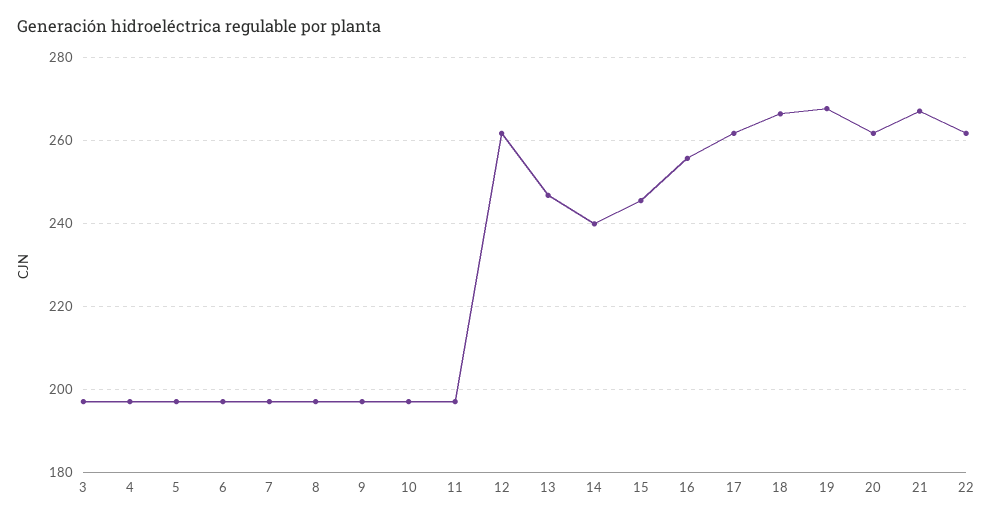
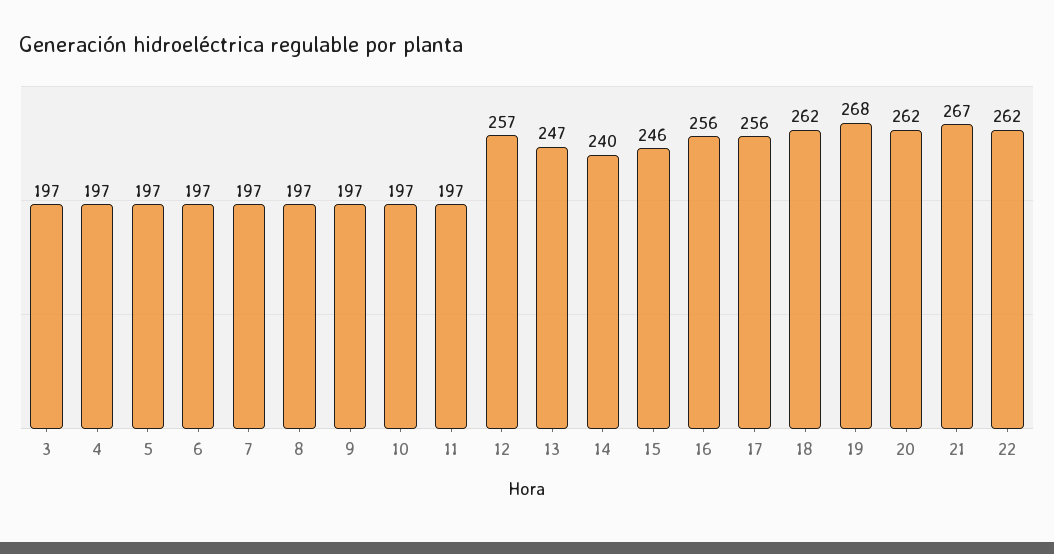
  {
    "3": 197,
    "4": 197,
    "5": 197,
    "6": 197,
    "7": 197,
    "8": 197,
    "9": 197,
    "10": 197,
    "11": 197,
-   "12": 262,
+   "12": 257,
    "13": 247,
    "14": 240,
    "15": 246,
    "16": 256,
-   "17": 262,
+   "17": 256,
-   "18": 266,
+   "18": 262,
    "19": 268,
    "20": 262,
    "21": 267,
    "22": 262
  }

